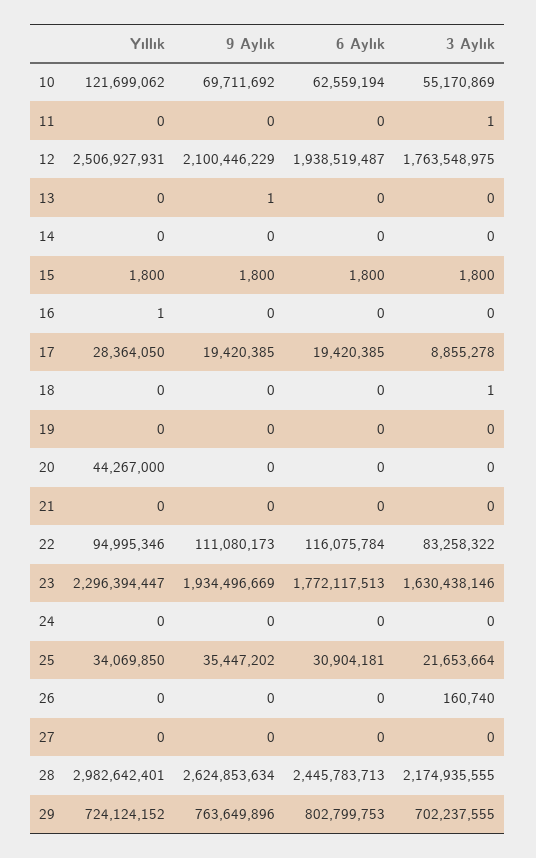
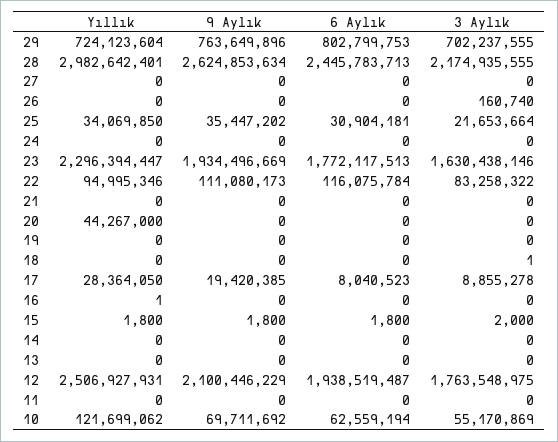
  {
    "Yıllık": {
      "10": 121699062,
      "11": 0,
      "12": 2506927931,
      "13": 0,
      "14": 0,
      "15": 1800,
      "16": 1,
      "17": 28364050,
      "18": 0,
      "19": 0,
      "20": 44267000,
      "21": 0,
      "22": 94995346,
      "23": 2296394447,
      "24": 0,
      "25": 34069850,
      "26": 0,
      "27": 0,
      "28": 2982642401,
-     "29": 724124152
+     "29": 724123604
    },
    "9 Aylık": {
      "10": 69711692,
      "11": 0,
      "12": 2100446229,
-     "13": 1,
+     "13": 0,
      "14": 0,
      "15": 1800,
      "16": 0,
      "17": 19420385,
      "18": 0,
      "19": 0,
      "20": 0,
      "21": 0,
      "22": 111080173,
      "23": 1934496669,
      "24": 0,
      "25": 35447202,
      "26": 0,
      "27": 0,
      "28": 2624853634,
      "29": 763649896
    },
    "6 Aylık": {
      "10": 62559194,
      "11": 0,
      "12": 1938519487,
      "13": 0,
      "14": 0,
      "15": 1800,
      "16": 0,
-     "17": 19420385,
+     "17": 8040523,
      "18": 0,
      "19": 0,
      "20": 0,
      "21": 0,
      "22": 116075784,
      "23": 1772117513,
      "24": 0,
      "25": 30904181,
      "26": 0,
      "27": 0,
      "28": 2445783713,
      "29": 802799753
    },
    "3 Aylık": {
      "10": 55170869,
-     "11": 1,
+     "11": 0,
      "12": 1763548975,
      "13": 0,
      "14": 0,
-     "15": 1800,
+     "15": 2000,
      "16": 0,
      "17": 8855278,
      "18": 1,
      "19": 0,
      "20": 0,
      "21": 0,
      "22": 83258322,
      "23": 1630438146,
      "24": 0,
      "25": 21653664,
      "26": 160740,
      "27": 0,
      "28": 2174935555,
      "29": 702237555
    }
  }

